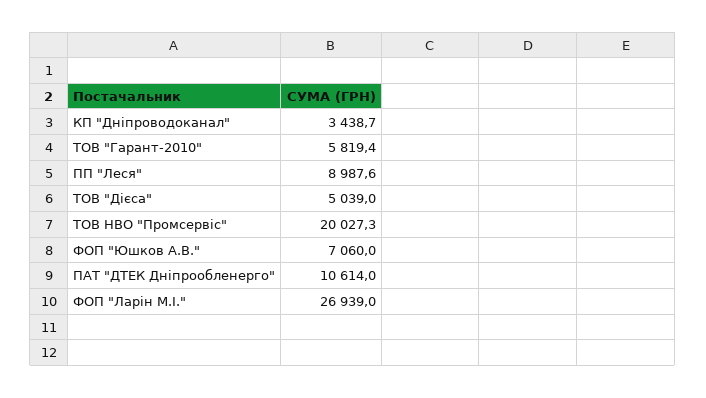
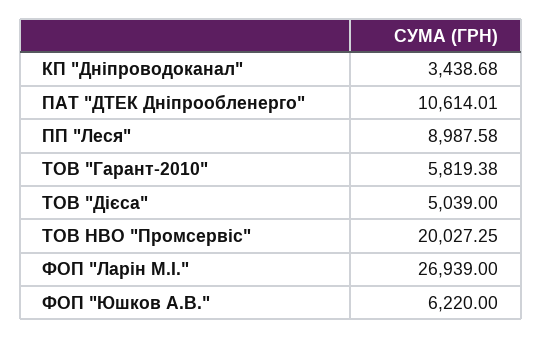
  {
    "КП \"Дніпроводоканал\"": 3438.68,
    "ТОВ \"Гарант-2010\"": 5819.38,
    "ПП \"Леся\"": 8987.58,
    "ТОВ \"Дієса\"": 5039,
    "ТОВ НВО \"Промсервіс\"": 20027.25,
-   "ФОП \"Юшков А.В.\"": 7060,
+   "ФОП \"Юшков А.В.\"": 6220,
    "ПАТ \"ДТЕК Дніпрообленерго\"": 10614.01,
    "ФОП \"Ларін М.І.\"": 26939
  }

